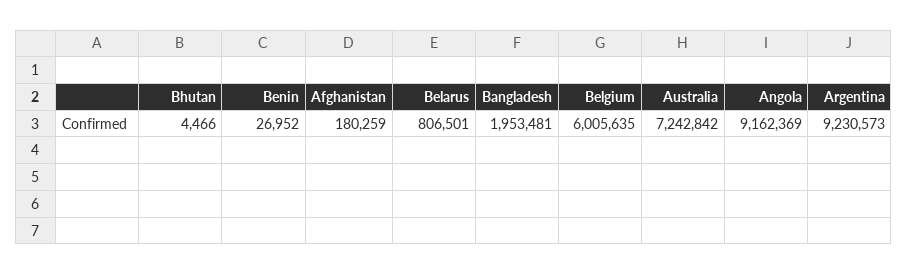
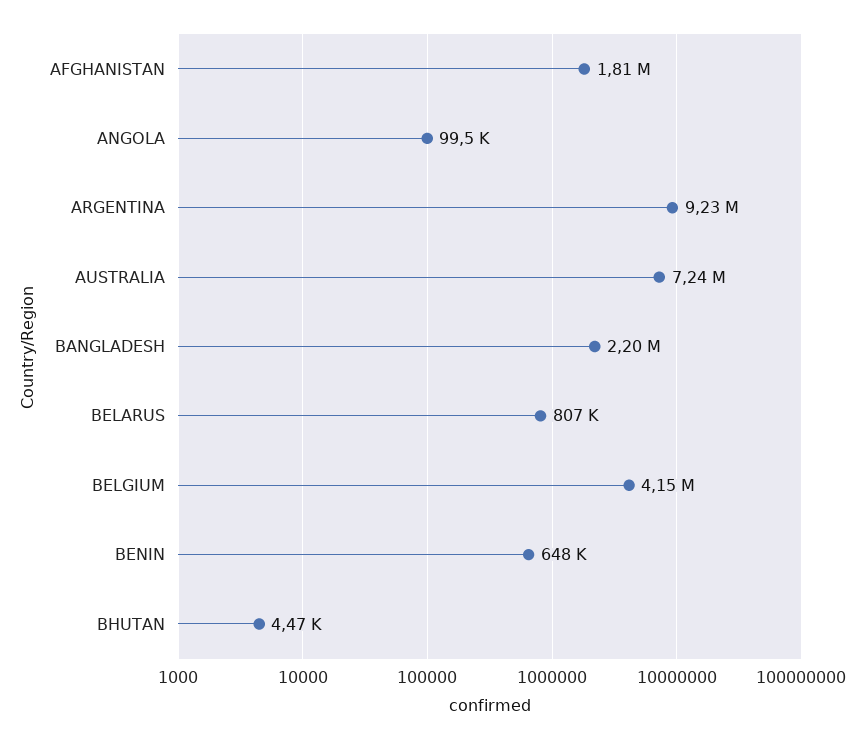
  {
    "Bhutan": 4466,
-   "Benin": 26952,
+   "Benin": 648000,
-   "Afghanistan": 180259,
+   "Afghanistan": 1810000,
    "Belarus": 806501,
-   "Bangladesh": 1953481,
+   "Bangladesh": 2200000,
-   "Belgium": 6005635,
+   "Belgium": 4150000,
    "Australia": 7242842,
-   "Angola": 9162369,
+   "Angola": 99500,
    "Argentina": 9230573
  }

